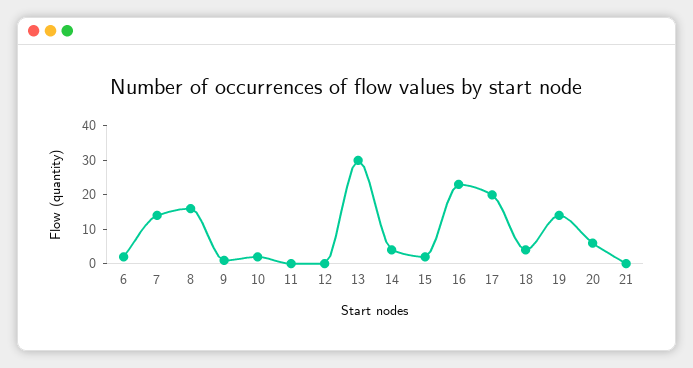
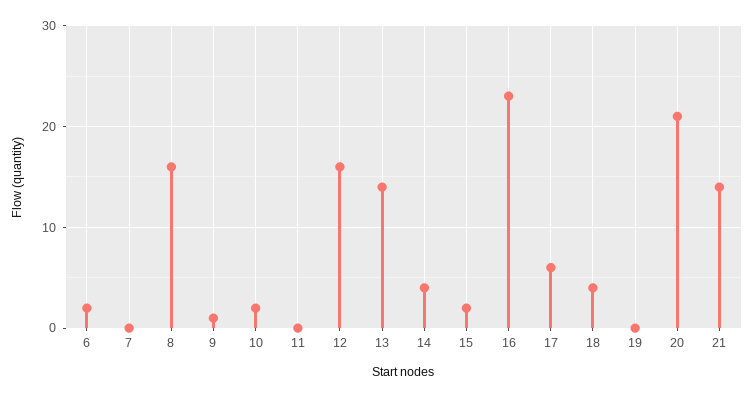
  {
    "6": 2,
-   "7": 15,
+   "7": 0,
    "8": 16,
    "9": 1,
    "10": 2,
    "11": 0,
-   "12": 0,
+   "12": 16,
-   "13": 30,
+   "13": 14,
    "14": 4,
    "15": 2,
    "16": 23,
-   "17": 20,
+   "17": 6,
    "18": 4,
-   "19": 15,
+   "19": 0,
-   "20": 5,
+   "20": 21,
-   "21": 0
+   "21": 14
  }

